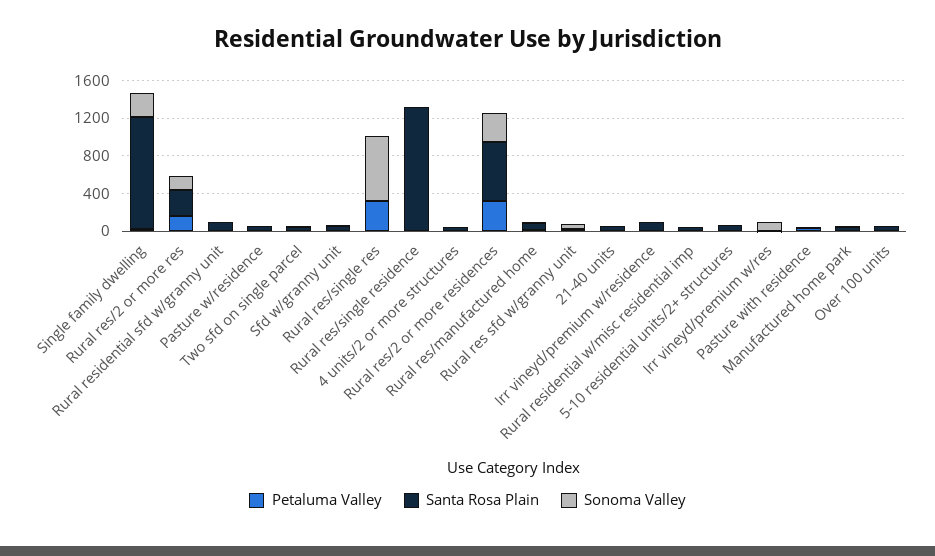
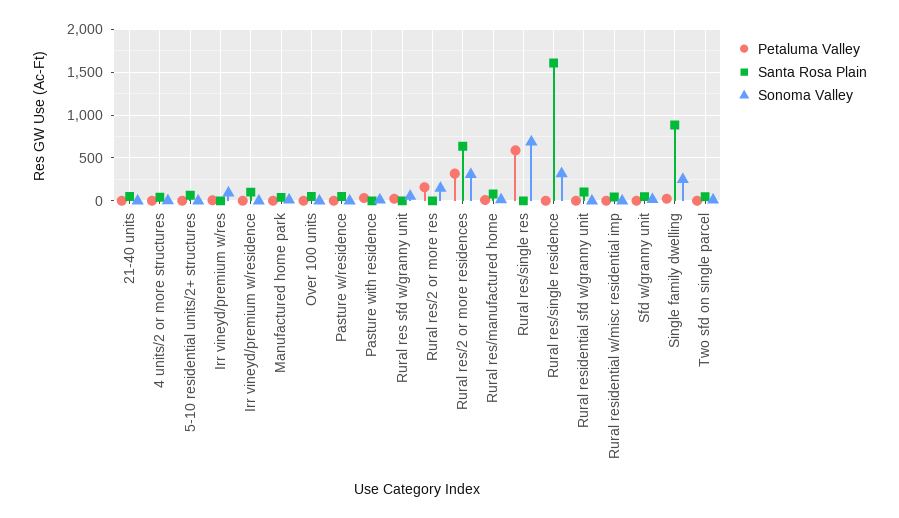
  {
    "Petaluma Valley": {
      "Single family dwelling": 0,
      "Rural res/2 or more res": 200,
      "Rural residential sfd w/granny unit": 0,
      "Pasture w/residence": 0,
      "Two sfd on single parcel": 0,
      "Sfd w/granny unit": 0,
-     "Rural res/single res": 300,
+     "Rural res/single res": 600,
      "Rural res/single residence": 0,
      "4 units/2 or more structures": 0,
      "Rural res/2 or more residences": 300,
      "Rural res/manufactured home": 0,
      "Rural res sfd w/granny unit": 0,
      "21-40 units": 0,
      "Irr vineyd/premium w/residence": 0,
      "Rural residential w/misc residential imp": 0,
      "5-10 residential units/2+ structures": 0,
      "Irr vineyd/premium w/res": 0,
      "Pasture with residence": 0,
      "Manufactured home park": 0,
      "Over 100 units": 0
    },
    "Santa Rosa Plain": {
-     "Single family dwelling": 1200,
+     "Single family dwelling": 900,
-     "Rural res/2 or more res": 300,
+     "Rural res/2 or more res": 0,
      "Rural residential sfd w/granny unit": 100,
      "Pasture w/residence": 100,
      "Two sfd on single parcel": 0,
      "Sfd w/granny unit": 0,
      "Rural res/single res": 0,
-     "Rural res/single residence": 1300,
+     "Rural res/single residence": 1600,
      "4 units/2 or more structures": 0,
      "Rural res/2 or more residences": 600,
      "Rural res/manufactured home": 100,
      "Rural res sfd w/granny unit": 0,
      "21-40 units": 100,
      "Irr vineyd/premium w/residence": 100,
      "Rural residential w/misc residential imp": 0,
      "5-10 residential units/2+ structures": 100,
      "Irr vineyd/premium w/res": 0,
      "Pasture with residence": 0,
      "Manufactured home park": 0,
      "Over 100 units": 100
    },
    "Sonoma Valley": {
      "Single family dwelling": 300,
      "Rural res/2 or more res": 100,
      "Rural residential sfd w/granny unit": 0,
      "Pasture w/residence": 0,
      "Two sfd on single parcel": 0,
      "Sfd w/granny unit": 0,
      "Rural res/single res": 700,
-     "Rural res/single residence": 0,
+     "Rural res/single residence": 300,
      "4 units/2 or more structures": 0,
      "Rural res/2 or more residences": 300,
      "Rural res/manufactured home": 0,
      "Rural res sfd w/granny unit": 100,
      "21-40 units": 0,
      "Irr vineyd/premium w/residence": 0,
      "Rural residential w/misc residential imp": 0,
      "5-10 residential units/2+ structures": 0,
      "Irr vineyd/premium w/res": 100,
      "Pasture with residence": 0,
      "Manufactured home park": 0,
      "Over 100 units": 0
    }
  }

